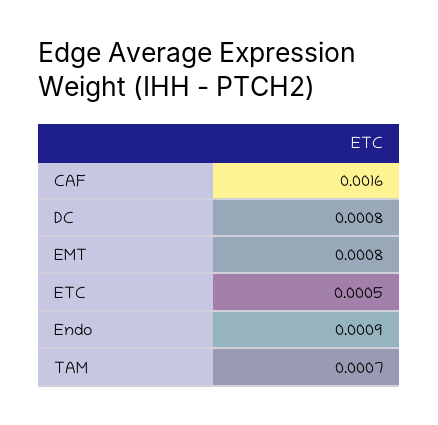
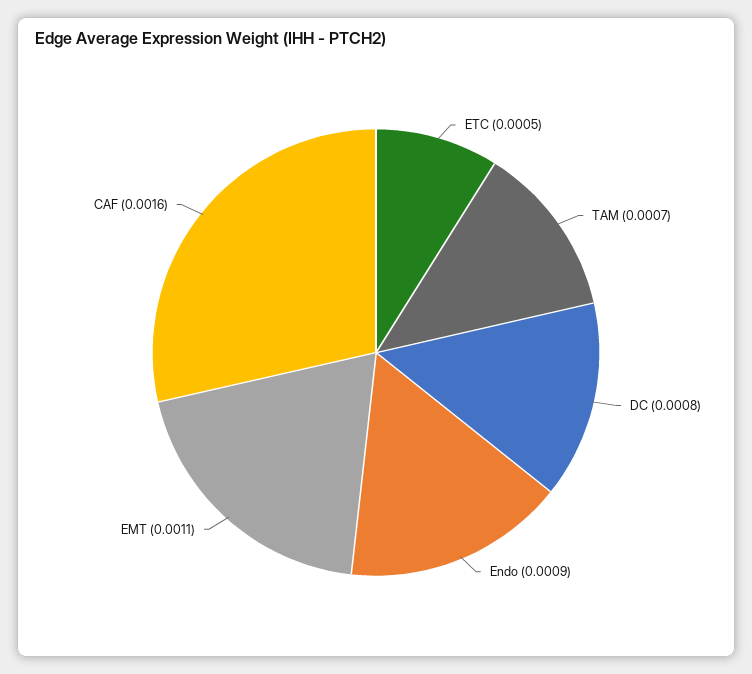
  {
    "CAF": 0.0016,
    "DC": 0.0008,
-   "EMT": 0.0008,
+   "EMT": 0.0011,
    "ETC": 0.0005,
    "Endo": 0.0009,
    "TAM": 0.0007
  }

